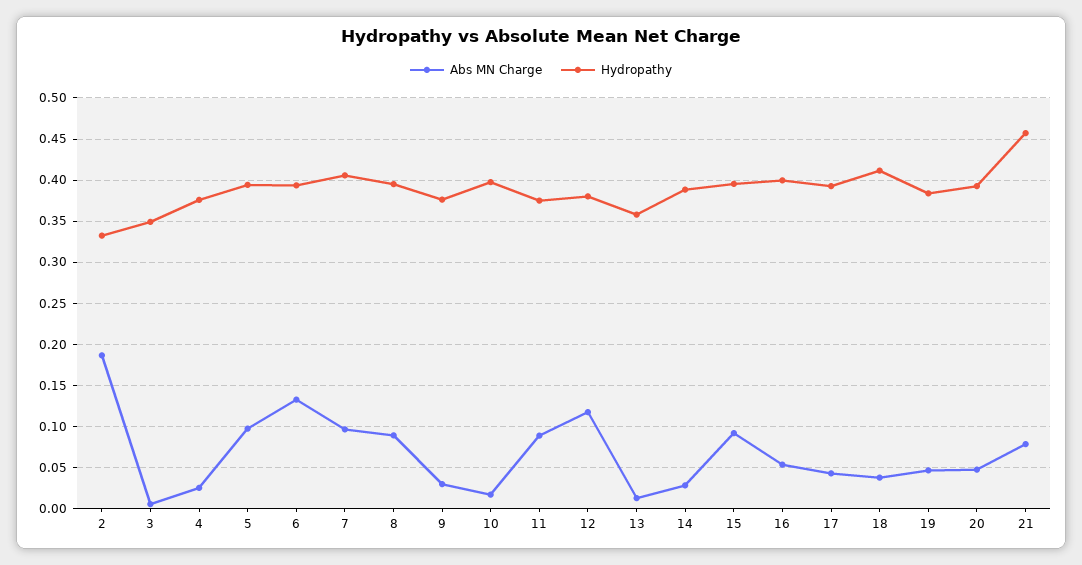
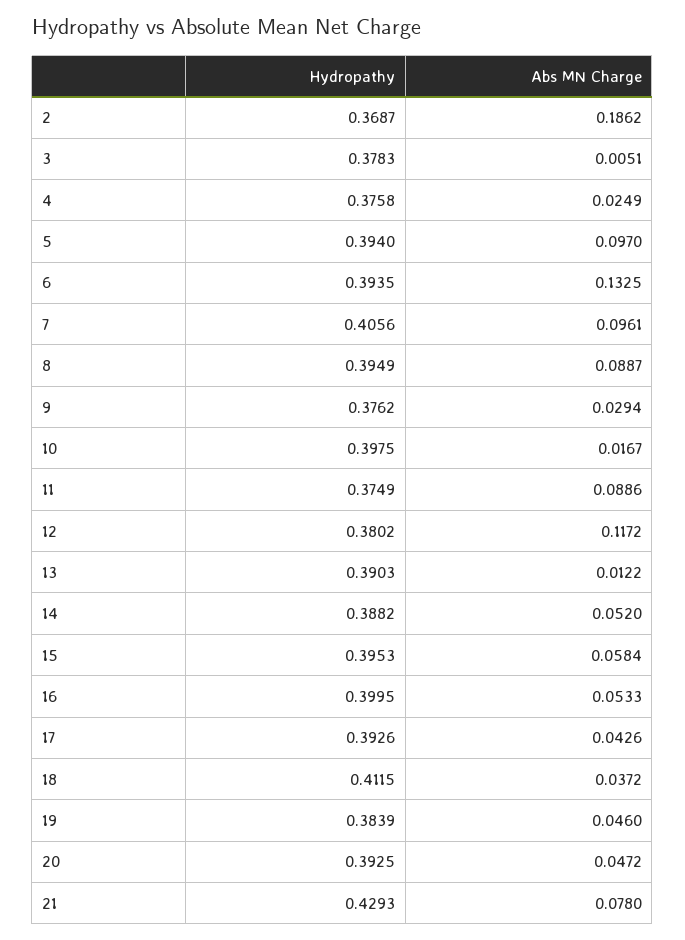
  {
    "Abs MN Charge": {
      "2": 0.1862,
      "3": 0.0051,
      "4": 0.0249,
      "5": 0.097,
      "6": 0.1325,
      "7": 0.0961,
      "8": 0.0887,
      "9": 0.0294,
      "10": 0.0167,
      "11": 0.0886,
      "12": 0.1172,
      "13": 0.0122,
-     "14": 0.03,
+     "14": 0.052,
-     "15": 0.09,
+     "15": 0.0584,
      "16": 0.0533,
      "17": 0.0426,
      "18": 0.0372,
      "19": 0.046,
      "20": 0.0472,
      "21": 0.078
    },
    "Hydropathy": {
-     "2": 0.33,
+     "2": 0.3687,
-     "3": 0.35,
+     "3": 0.3783,
      "4": 0.3758,
      "5": 0.394,
      "6": 0.3935,
      "7": 0.4056,
      "8": 0.3949,
      "9": 0.3762,
      "10": 0.3975,
      "11": 0.3749,
      "12": 0.3802,
-     "13": 0.36,
+     "13": 0.3903,
      "14": 0.3882,
      "15": 0.3953,
      "16": 0.3995,
      "17": 0.3926,
      "18": 0.4115,
      "19": 0.3839,
      "20": 0.3925,
-     "21": 0.46
+     "21": 0.4293
    }
  }

